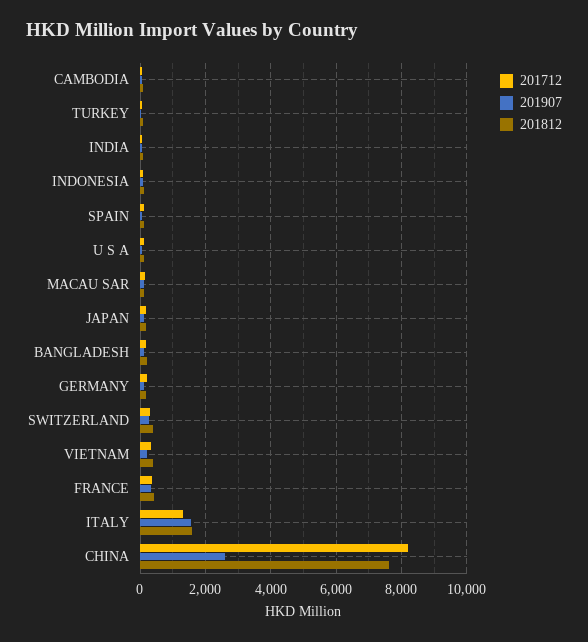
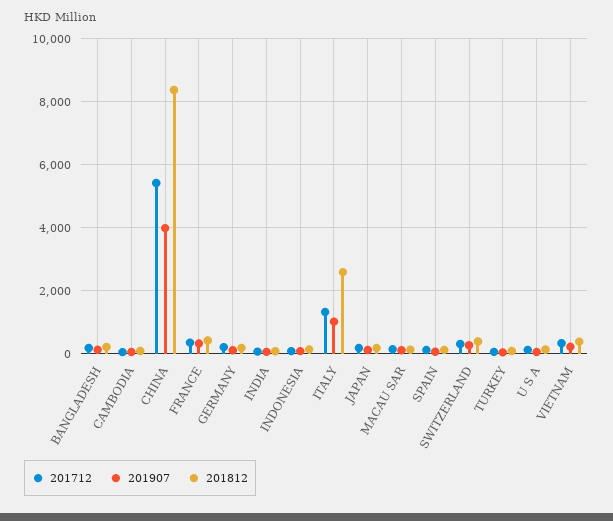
  {
    "201712": {
      "CAMBODIA": 0,
      "TURKEY": 0,
      "INDIA": 0,
      "INDONESIA": 0,
      "SPAIN": 200,
      "U S A": 200,
      "MACAU SAR": 200,
      "JAPAN": 200,
      "BANGLADESH": 200,
      "GERMANY": 200,
      "SWITZERLAND": 400,
      "VIETNAM": 400,
      "FRANCE": 400,
      "ITALY": 1400,
-     "CHINA": 8200
+     "CHINA": 5400
    },
    "201907": {
      "CAMBODIA": 0,
      "TURKEY": 0,
      "INDIA": 0,
      "INDONESIA": 0,
      "SPAIN": 0,
      "U S A": 0,
      "MACAU SAR": 200,
      "JAPAN": 200,
      "BANGLADESH": 200,
      "GERMANY": 200,
      "SWITZERLAND": 200,
      "VIETNAM": 200,
      "FRANCE": 400,
-     "ITALY": 1600,
+     "ITALY": 1000,
-     "CHINA": 2600
+     "CHINA": 4000
    },
    "201812": {
      "CAMBODIA": 0,
      "TURKEY": 0,
      "INDIA": 0,
      "INDONESIA": 200,
      "SPAIN": 200,
      "U S A": 200,
      "MACAU SAR": 200,
      "JAPAN": 200,
      "BANGLADESH": 200,
      "GERMANY": 200,
      "SWITZERLAND": 400,
      "VIETNAM": 400,
      "FRANCE": 400,
-     "ITALY": 1600,
+     "ITALY": 2600,
-     "CHINA": 7600
+     "CHINA": 8400
    }
  }

